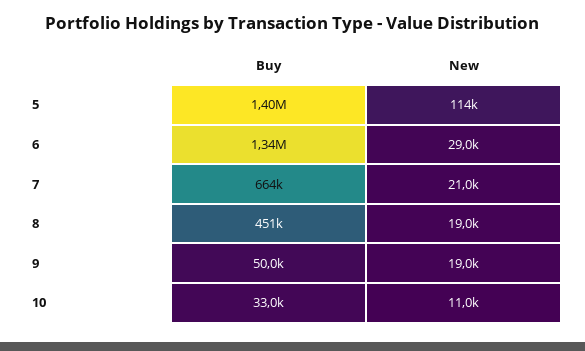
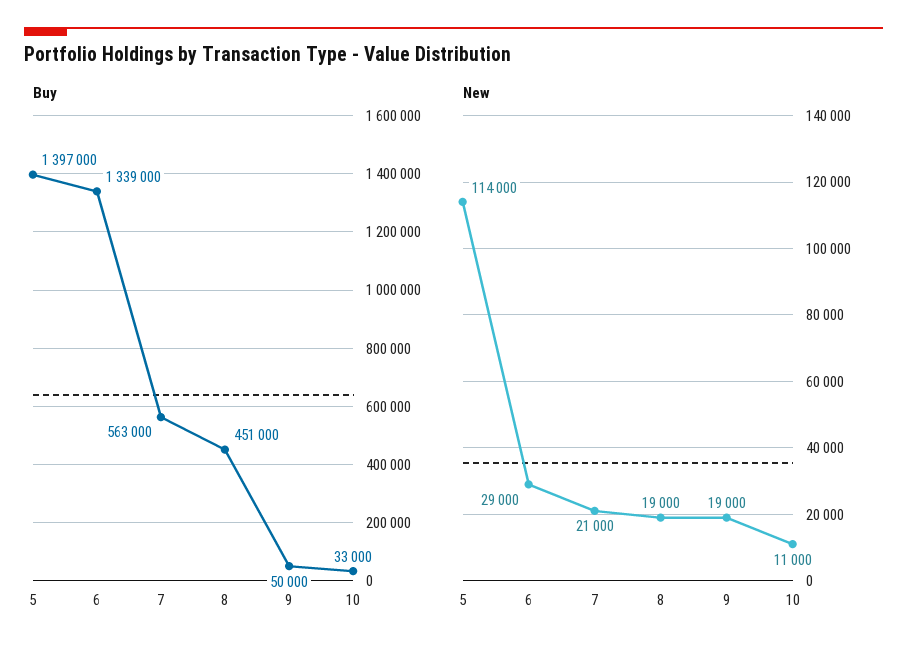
  {
    "Buy": {
      "5": 1397000,
      "6": 1339000,
-     "7": 664000,
+     "7": 563000,
      "8": 451000,
      "9": 50000,
      "10": 33000
    },
    "New": {
      "5": 114000,
      "6": 29000,
      "7": 21000,
      "8": 19000,
      "9": 19000,
      "10": 11000
    }
  }

